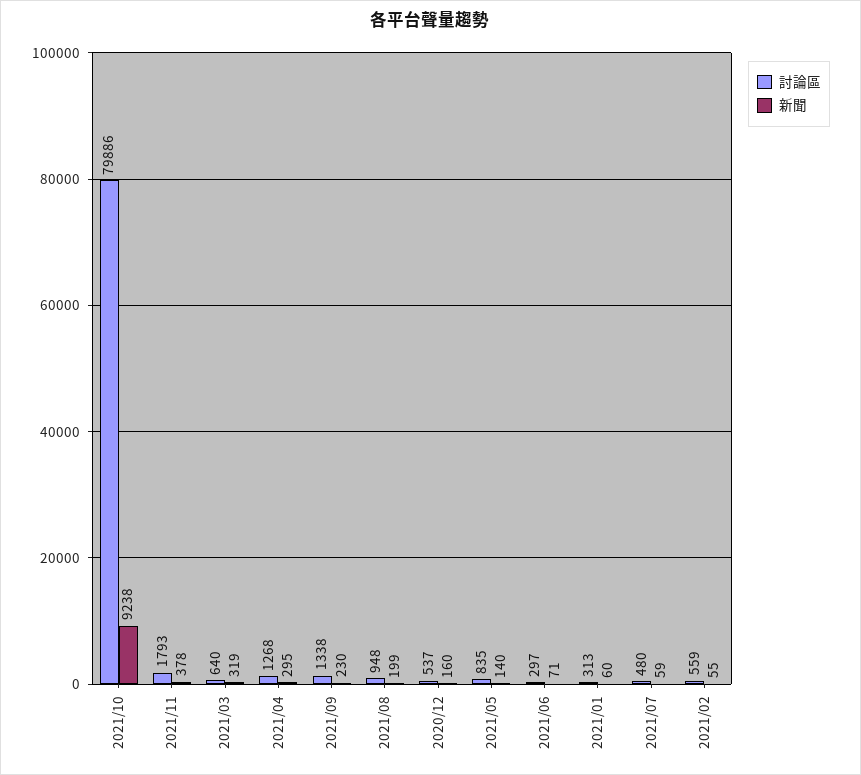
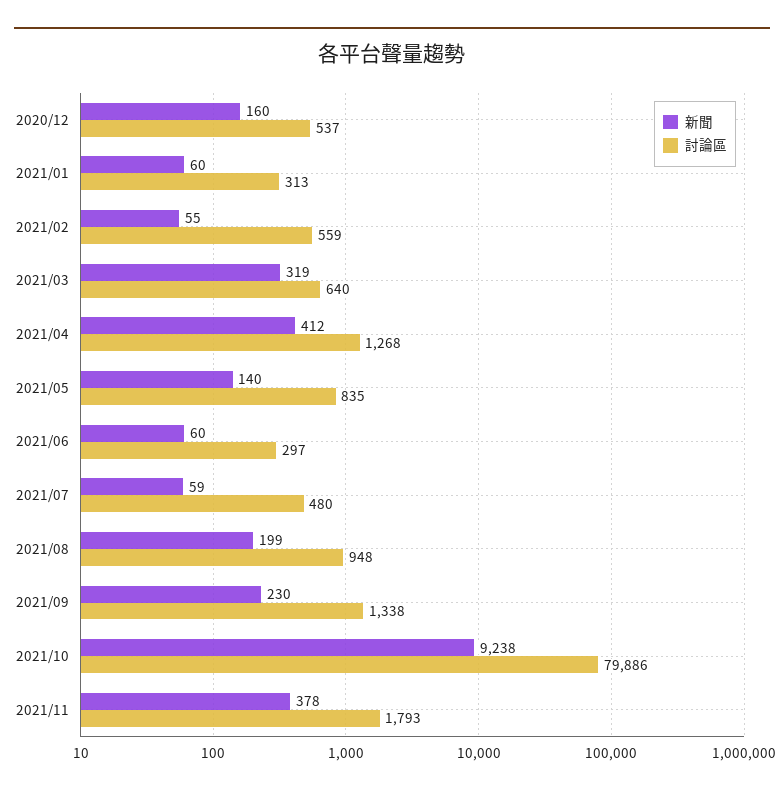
  {
    "討論區": {
      "2021/10": 79886,
      "2021/11": 1793,
      "2021/03": 640,
      "2021/04": 1268,
      "2021/09": 1338,
      "2021/08": 948,
      "2020/12": 537,
      "2021/05": 835,
      "2021/06": 297,
      "2021/01": 313,
      "2021/07": 480,
      "2021/02": 559
    },
    "新聞": {
      "2021/10": 9238,
      "2021/11": 378,
      "2021/03": 319,
-     "2021/04": 295,
+     "2021/04": 412,
      "2021/09": 230,
      "2021/08": 199,
      "2020/12": 160,
      "2021/05": 140,
-     "2021/06": 71,
+     "2021/06": 60,
      "2021/01": 60,
      "2021/07": 59,
      "2021/02": 55
    }
  }

